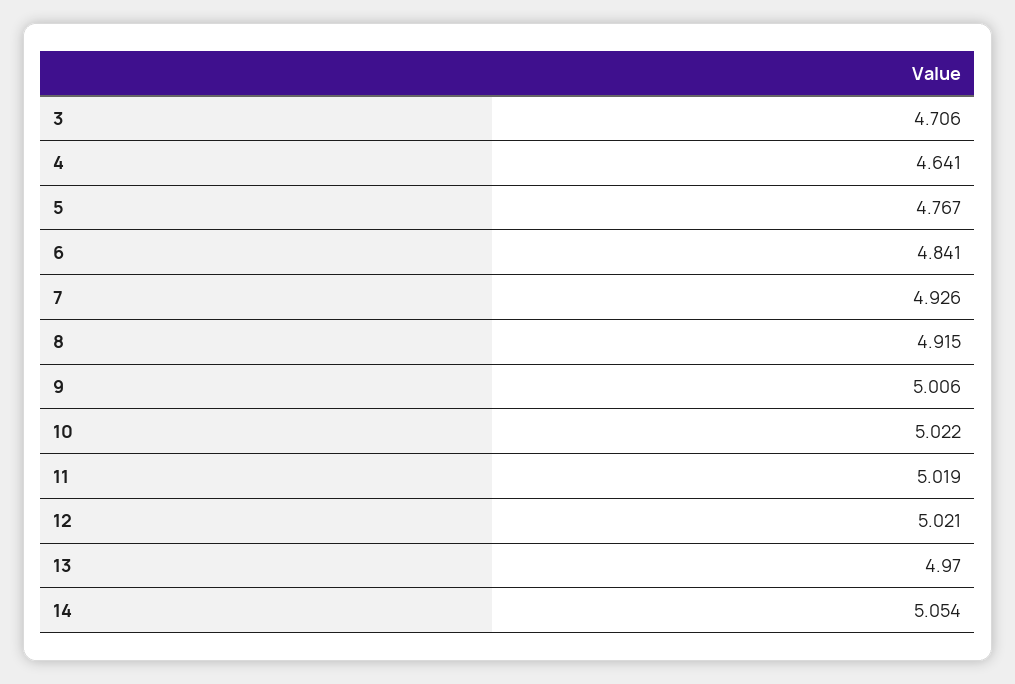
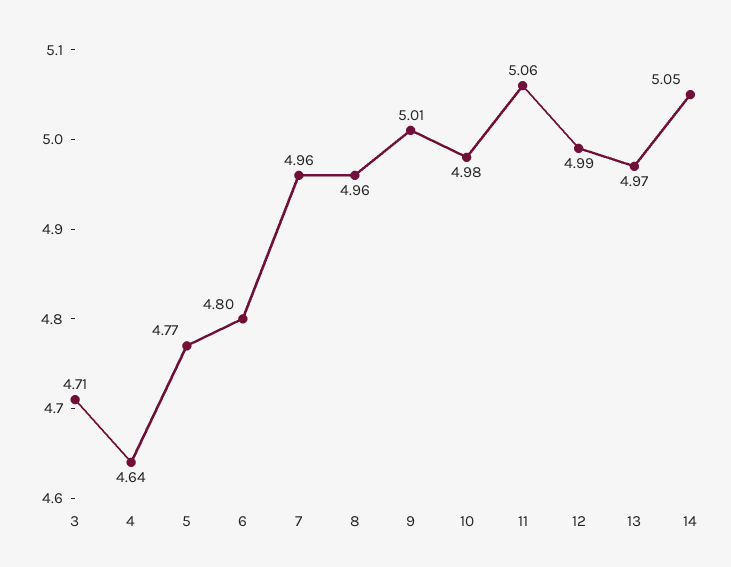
  {
    "3": 4.706,
    "4": 4.641,
    "5": 4.767,
-   "6": 4.841,
+   "6": 4.8,
-   "7": 4.926,
+   "7": 4.96,
-   "8": 4.915,
+   "8": 4.96,
    "9": 5.006,
-   "10": 5.022,
+   "10": 4.98,
-   "11": 5.019,
+   "11": 5.06,
-   "12": 5.021,
+   "12": 4.99,
    "13": 4.97,
    "14": 5.054
  }

